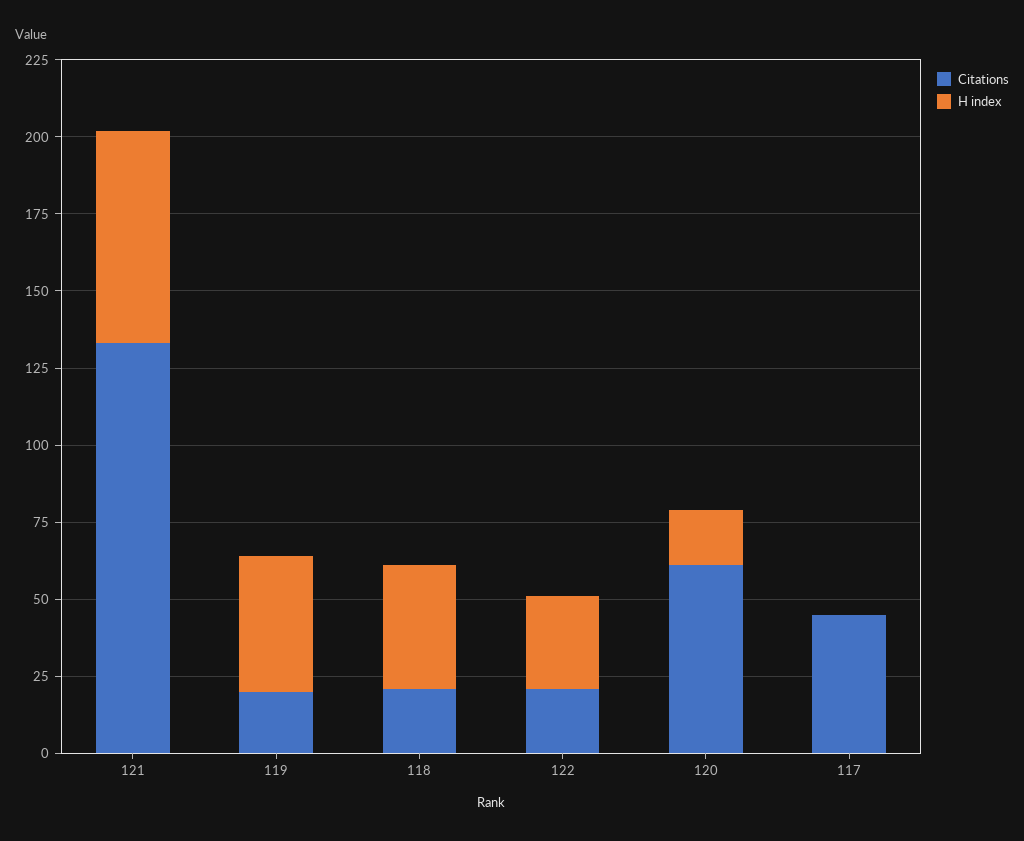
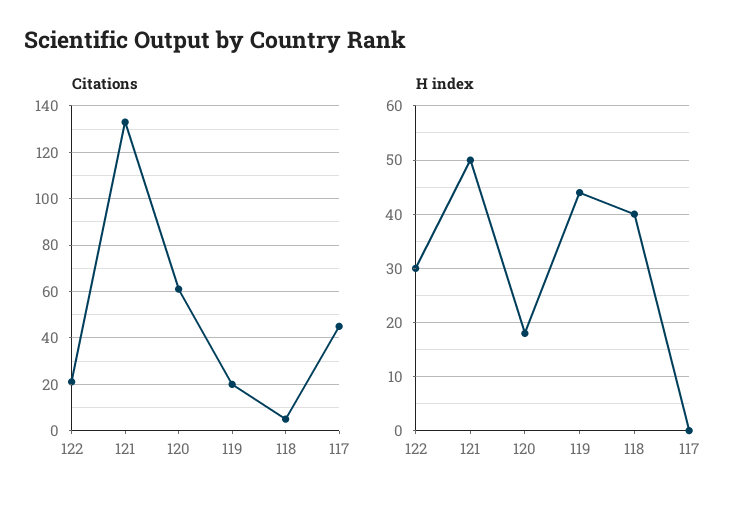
  {
    "Citations": {
      "121": 135,
      "119": 20,
-     "118": 20,
+     "118": 5,
      "122": 20,
      "120": 60,
      "117": 45
    },
    "H index": {
-     "121": 70,
+     "121": 50,
      "119": 45,
      "118": 40,
      "122": 30,
      "120": 20,
      "117": 0
    }
  }

